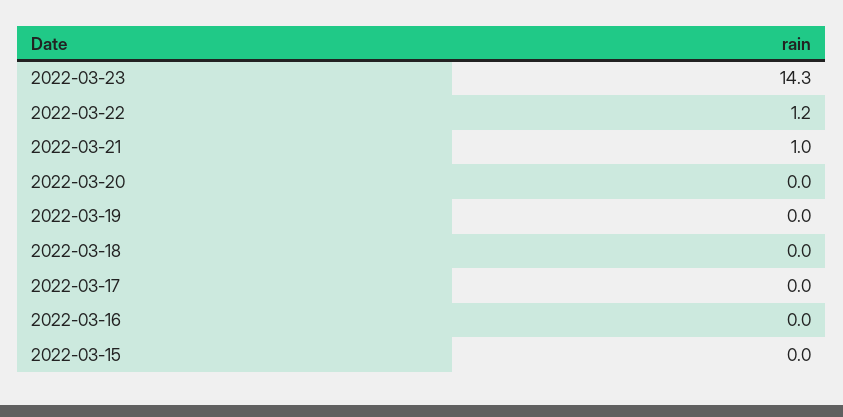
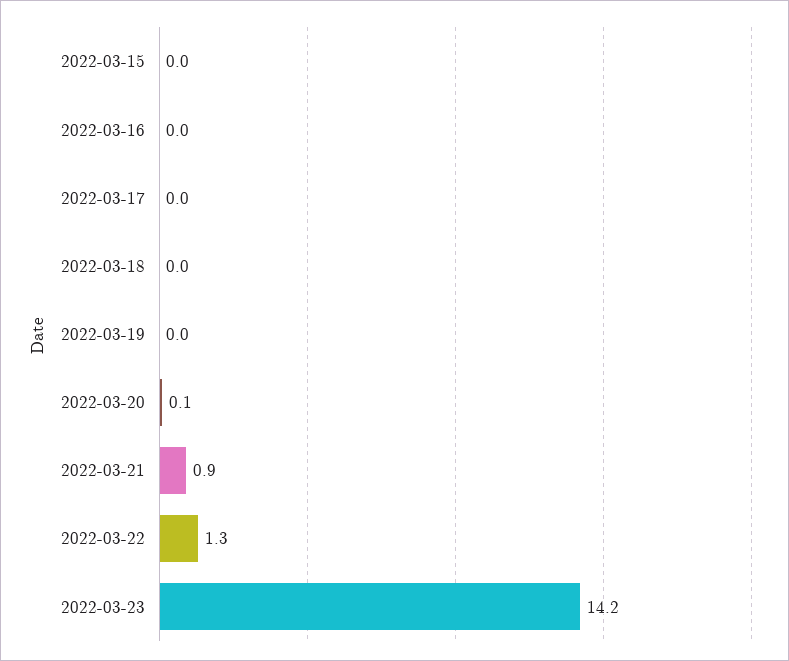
  {
-   "2022-03-23": 14.3,
+   "2022-03-23": 14.2,
-   "2022-03-22": 1.2,
+   "2022-03-22": 1.3,
-   "2022-03-21": 1,
+   "2022-03-21": 0.9,
-   "2022-03-20": 0,
+   "2022-03-20": 0.1,
    "2022-03-19": 0,
    "2022-03-18": 0,
    "2022-03-17": 0,
    "2022-03-16": 0,
    "2022-03-15": 0
  }

